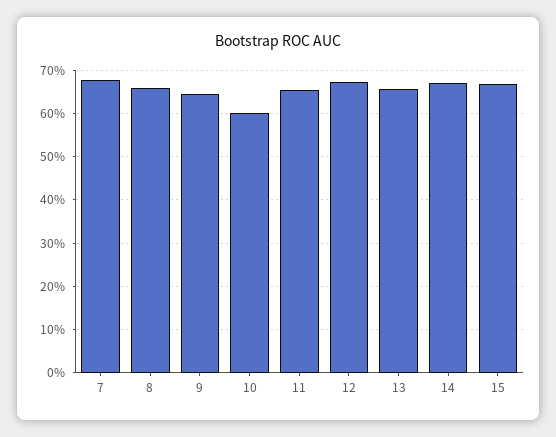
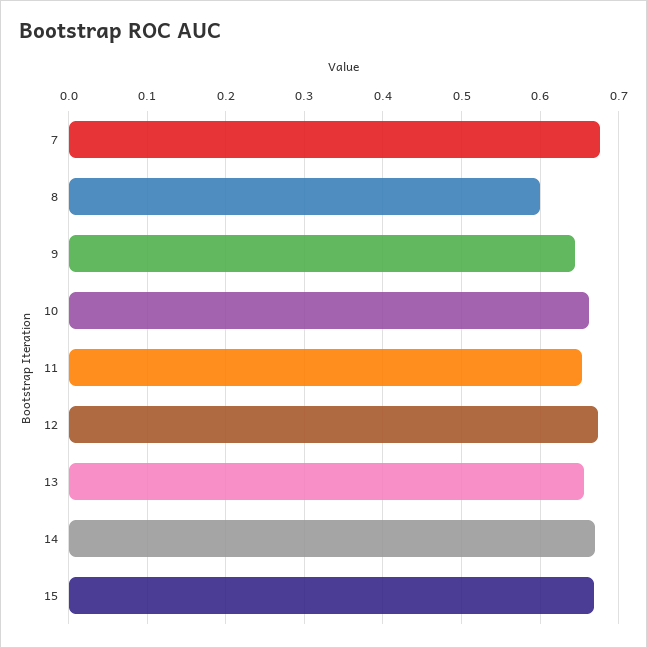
  {
    "7": 0.68,
-   "8": 0.66,
+   "8": 0.6,
    "9": 0.64,
-   "10": 0.6,
+   "10": 0.66,
    "11": 0.65,
    "12": 0.67,
    "13": 0.66,
    "14": 0.67,
    "15": 0.67
  }

